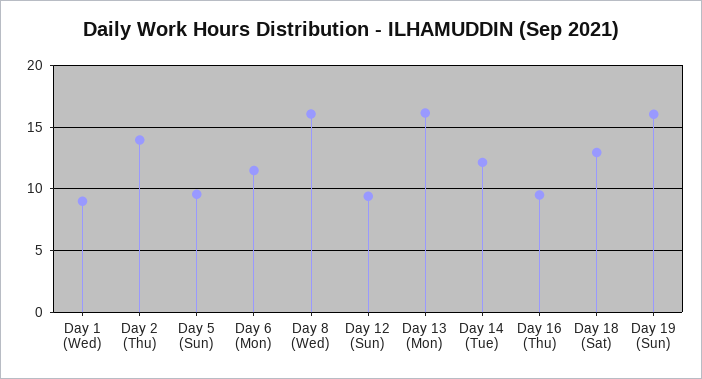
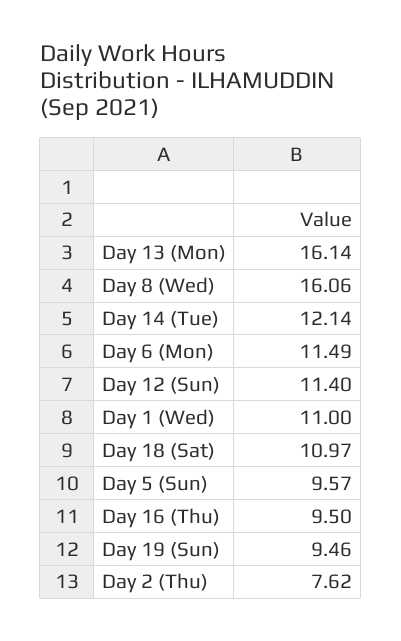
  {
-   "Day 1 (Wed)": 9,
+   "Day 1 (Wed)": 11,
-   "Day 2 (Thu)": 14,
+   "Day 2 (Thu)": 7.62,
    "Day 5 (Sun)": 9.57,
    "Day 6 (Mon)": 11.49,
    "Day 8 (Wed)": 16.06,
-   "Day 12 (Sun)": 9.5,
+   "Day 12 (Sun)": 11.4,
    "Day 13 (Mon)": 16.14,
    "Day 14 (Tue)": 12.14,
    "Day 16 (Thu)": 9.5,
-   "Day 18 (Sat)": 13,
+   "Day 18 (Sat)": 10.97,
-   "Day 19 (Sun)": 16
+   "Day 19 (Sun)": 9.46
  }

